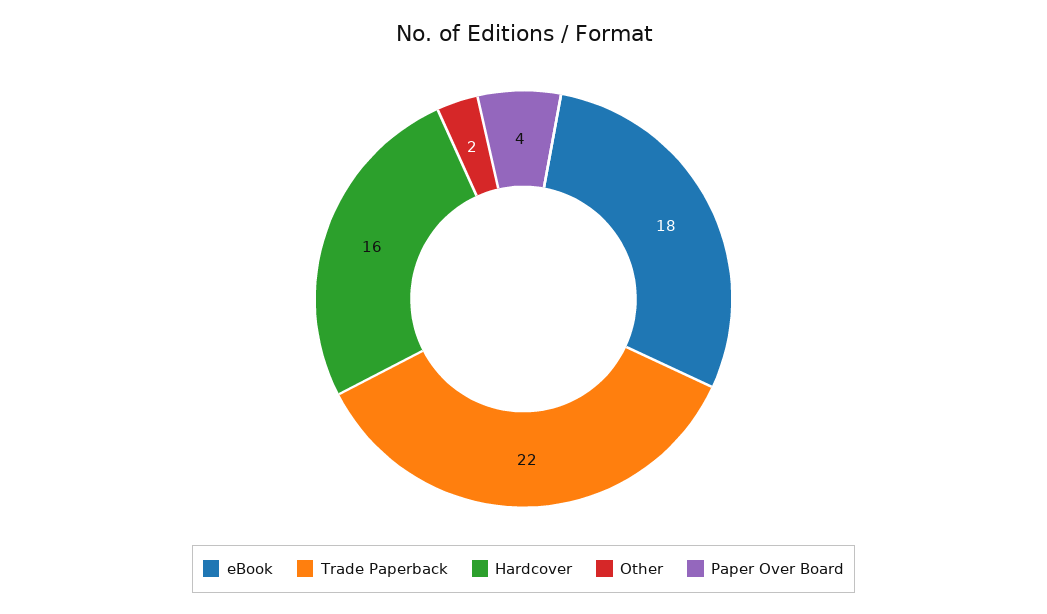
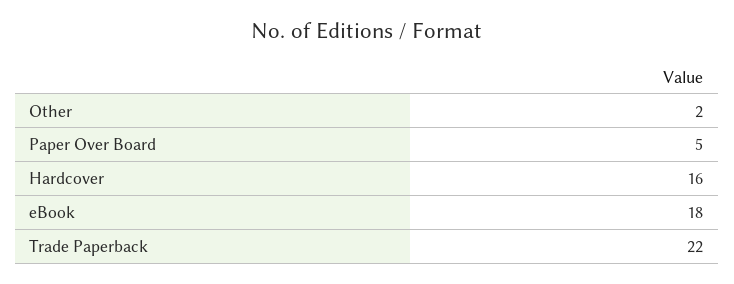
  {
    "eBook": 18,
    "Trade Paperback": 22,
    "Hardcover": 16,
    "Other": 2,
-   "Paper Over Board": 4
+   "Paper Over Board": 5
  }

